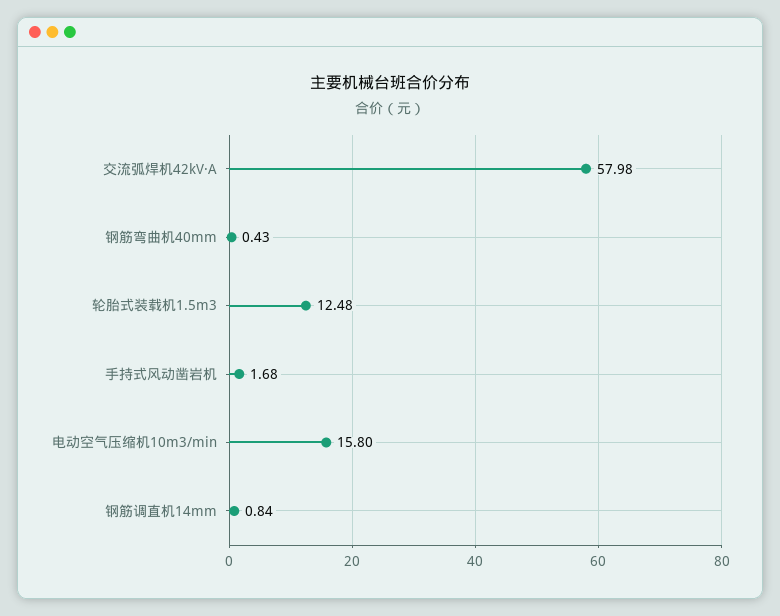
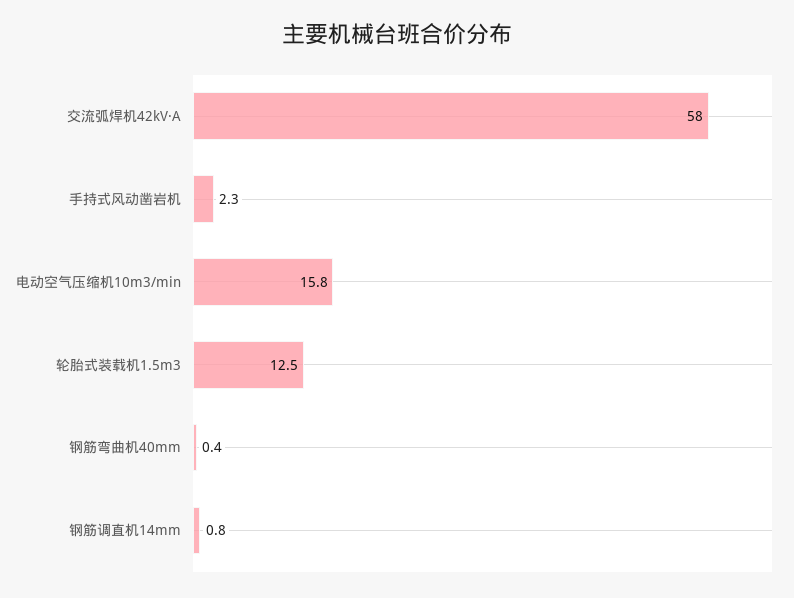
  {
    "交流弧焊机42kV·A": 57.98,
    "钢筋弯曲机40mm": 0.43,
    "轮胎式装载机1.5m3": 12.48,
-   "手持式风动凿岩机": 1.68,
+   "手持式风动凿岩机": 2.3,
    "电动空气压缩机10m3/min": 15.8,
    "钢筋调直机14mm": 0.84
  }

